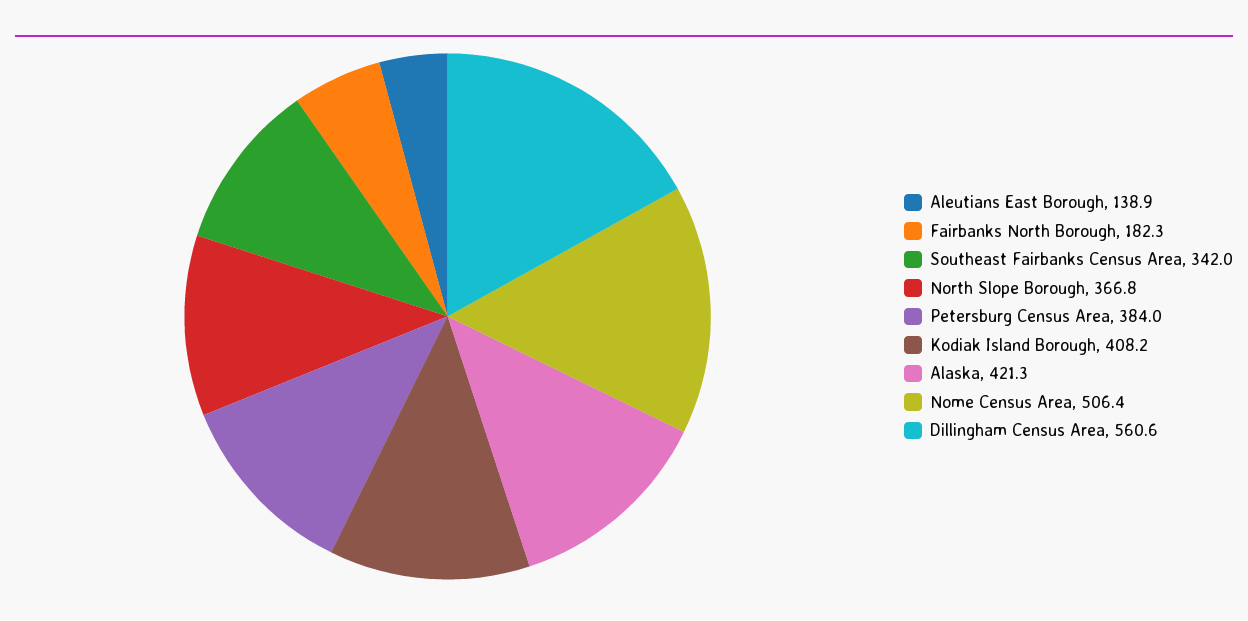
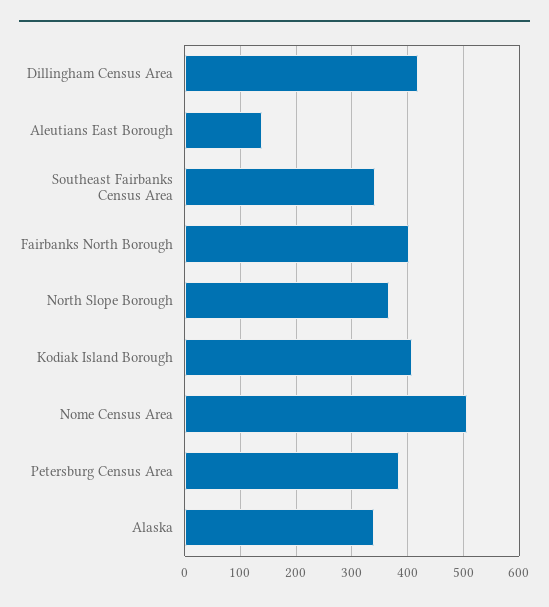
  {
    "Aleutians East Borough": 138.9,
-   "Fairbanks North Borough": 182.3,
+   "Fairbanks North Borough": 400,
    "Southeast Fairbanks Census Area": 342,
    "North Slope Borough": 366.8,
    "Petersburg Census Area": 384,
    "Kodiak Island Borough": 408.2,
-   "Alaska": 421.3,
+   "Alaska": 340,
    "Nome Census Area": 506.4,
-   "Dillingham Census Area": 560.6
+   "Dillingham Census Area": 420
  }

